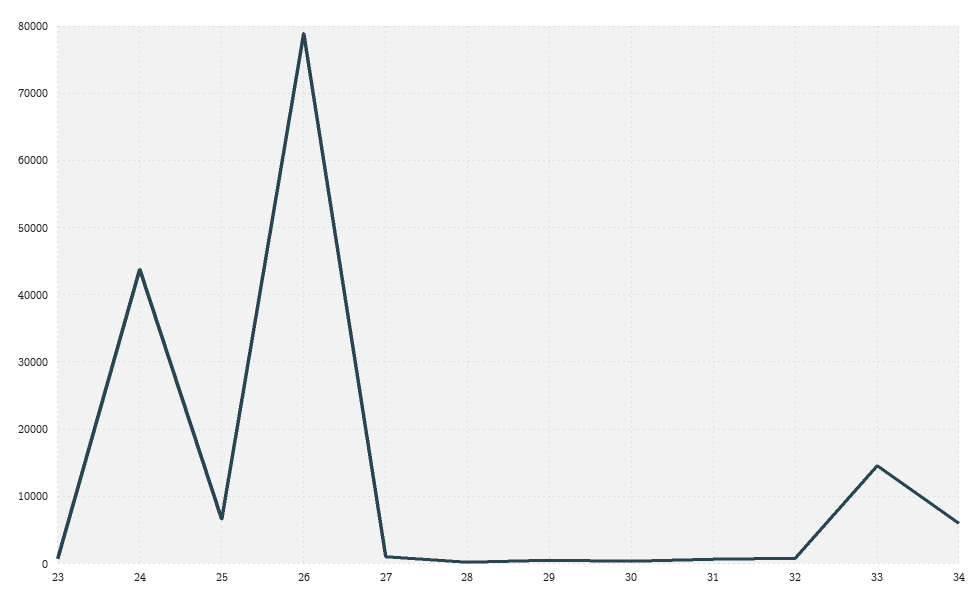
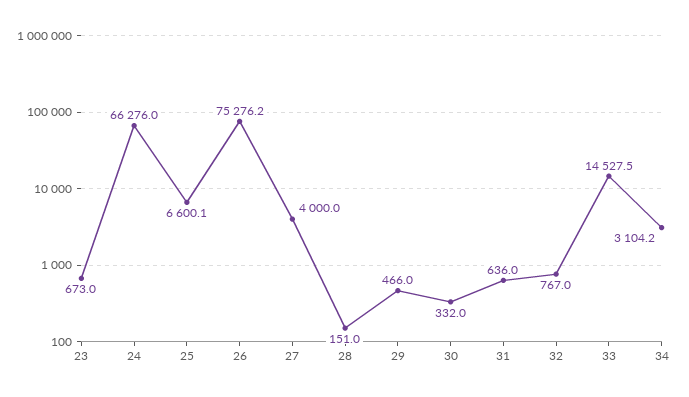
  {
    "23": 673,
-   "24": 44000,
+   "24": 66276,
    "25": 6600.1,
-   "26": 79000,
+   "26": 75276.2,
-   "27": 1000,
+   "27": 4000,
    "28": 151,
    "29": 466,
    "30": 332,
    "31": 636,
    "32": 767,
    "33": 14527.5,
-   "34": 6000
+   "34": 3104.2
  }

